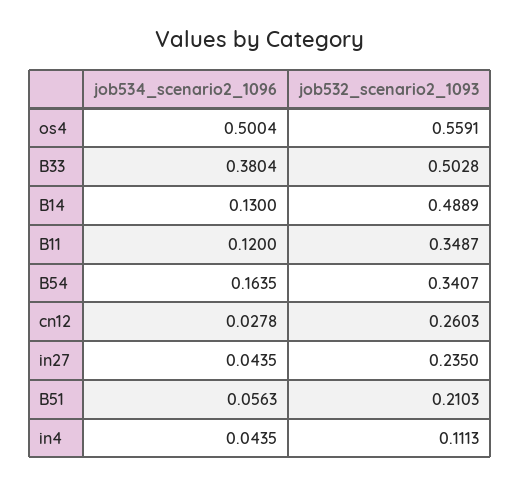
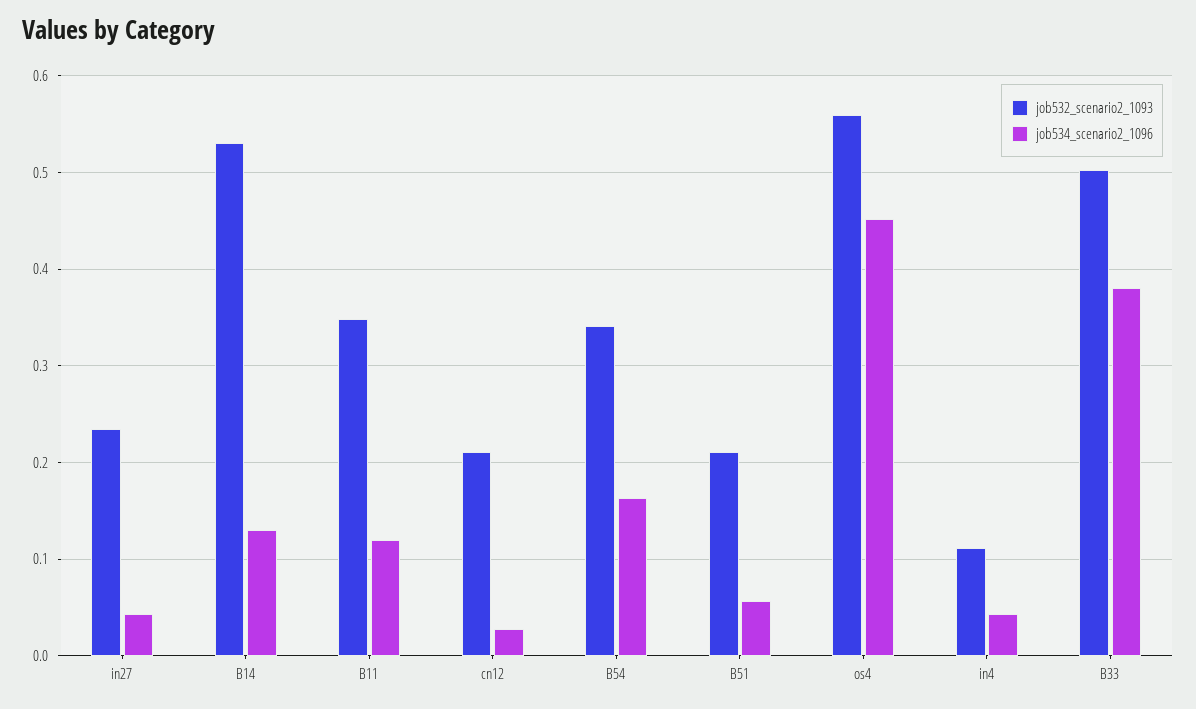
  {
    "job534_scenario2_1096": {
-     "os4": 0.5004,
+     "os4": 0.45,
      "B33": 0.3804,
      "B14": 0.13,
      "B11": 0.12,
      "B54": 0.1635,
      "cn12": 0.0278,
      "in27": 0.0435,
      "B51": 0.0563,
      "in4": 0.0435
    },
    "job532_scenario2_1093": {
      "os4": 0.5591,
      "B33": 0.5028,
-     "B14": 0.4889,
+     "B14": 0.53,
      "B11": 0.3487,
      "B54": 0.3407,
-     "cn12": 0.2603,
+     "cn12": 0.21,
      "in27": 0.235,
      "B51": 0.2103,
      "in4": 0.1113
    }
  }

